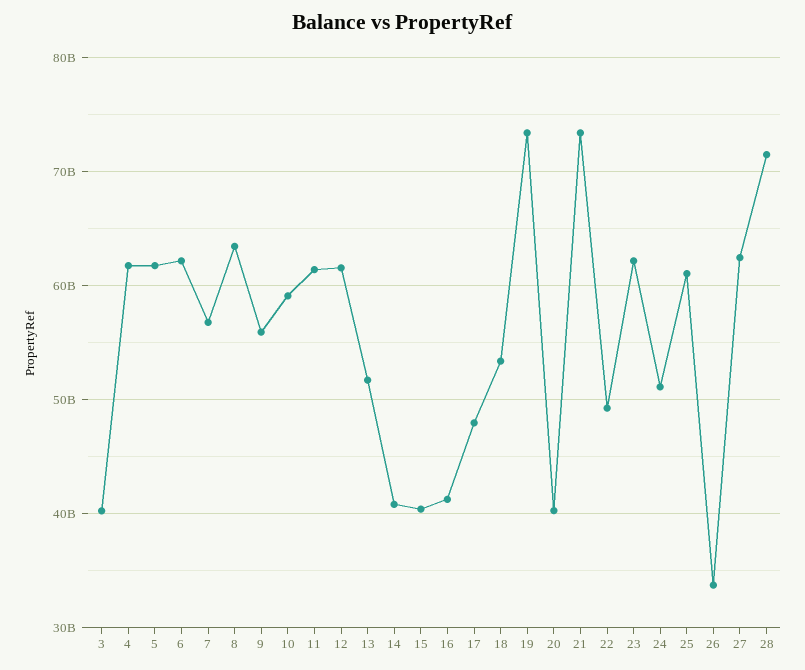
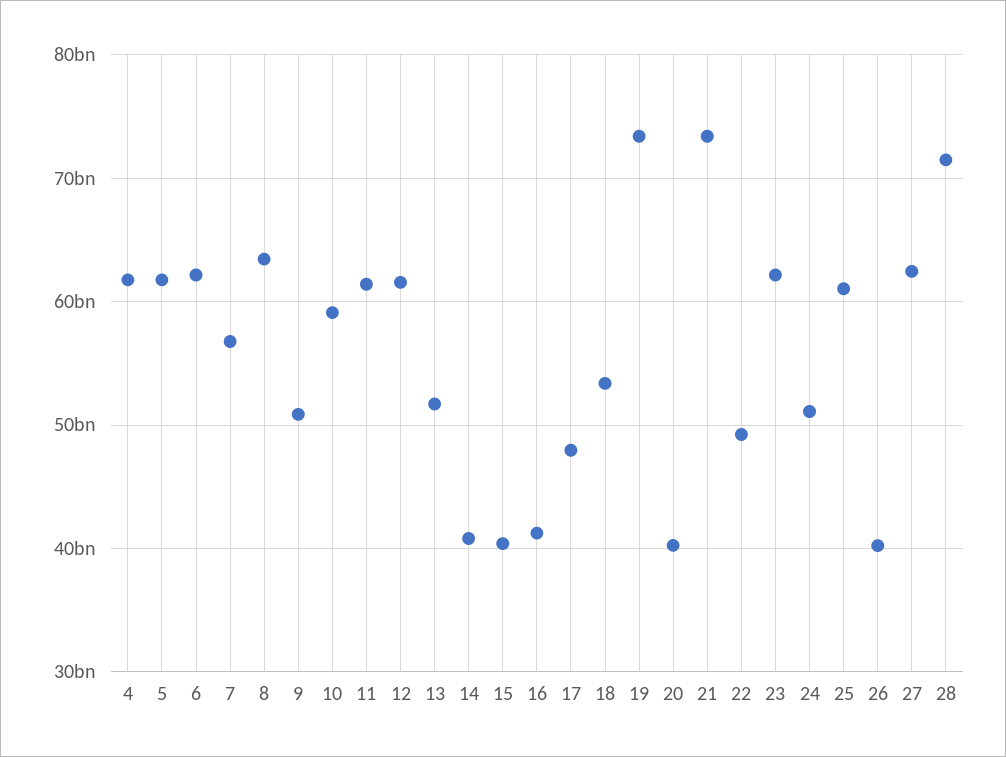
  {
-   "3": 40000000000,
    "4": 62000000000,
    "5": 62000000000,
    "6": 62000000000,
    "7": 57000000000,
    "8": 63000000000,
-   "9": 56000000000,
+   "9": 51000000000,
    "10": 59000000000,
    "11": 61000000000,
    "12": 62000000000,
    "13": 52000000000,
    "14": 41000000000,
    "15": 40000000000,
    "16": 41000000000,
    "17": 48000000000,
    "18": 53000000000,
    "19": 73000000000,
    "20": 40000000000,
    "21": 73000000000,
    "22": 49000000000,
    "23": 62000000000,
    "24": 51000000000,
    "25": 61000000000,
-   "26": 34000000000,
+   "26": 40000000000,
    "27": 62000000000,
    "28": 71000000000
  }

